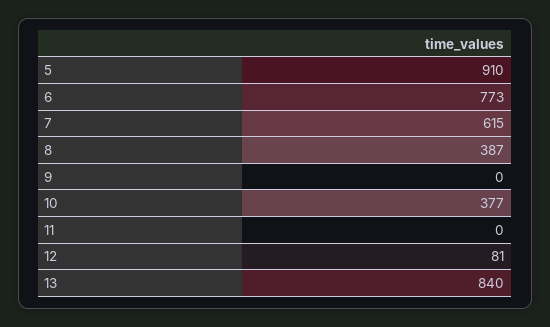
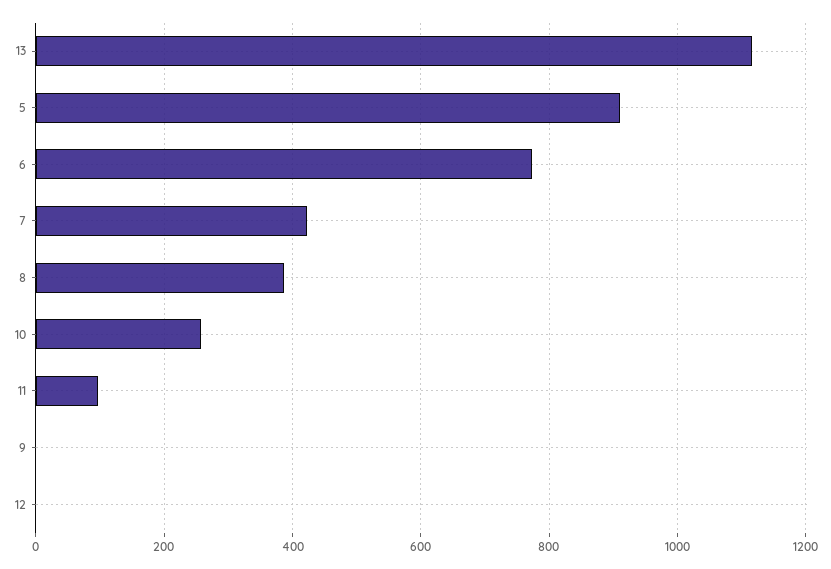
  {
    "5": 910,
    "6": 773,
-   "7": 615,
+   "7": 420,
    "8": 387,
    "9": 0,
-   "10": 377,
+   "10": 260,
-   "11": 0,
+   "11": 100,
-   "12": 81,
+   "12": 0,
-   "13": 840
+   "13": 1120
  }

